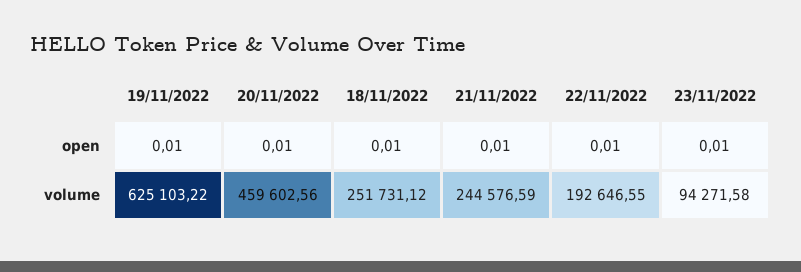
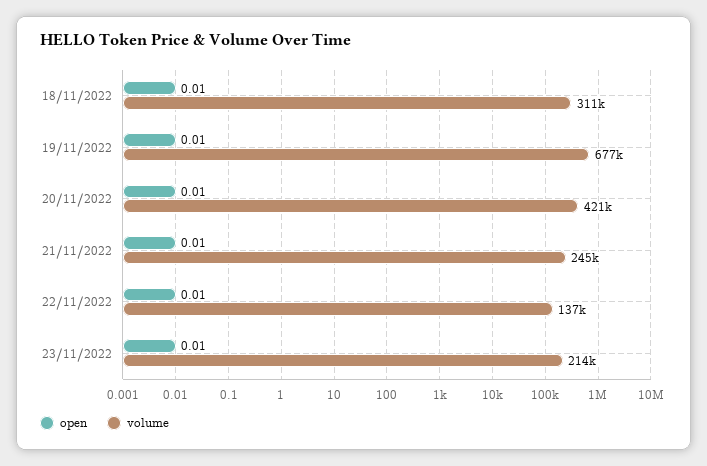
  {
    "open": {
      "19/11/2022": 0.01,
      "20/11/2022": 0.01,
      "18/11/2022": 0.01,
      "21/11/2022": 0.01,
      "22/11/2022": 0.01,
      "23/11/2022": 0.01
    },
    "volume": {
-     "19/11/2022": 625103.22,
+     "19/11/2022": 677000,
-     "20/11/2022": 459602.56,
+     "20/11/2022": 421000,
-     "18/11/2022": 251731.12,
+     "18/11/2022": 311000,
      "21/11/2022": 244576.59,
-     "22/11/2022": 192646.55,
+     "22/11/2022": 137000,
-     "23/11/2022": 94271.58
+     "23/11/2022": 214000
    }
  }

